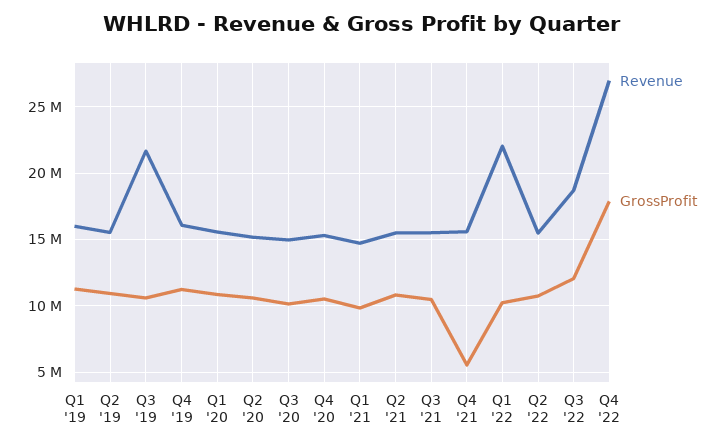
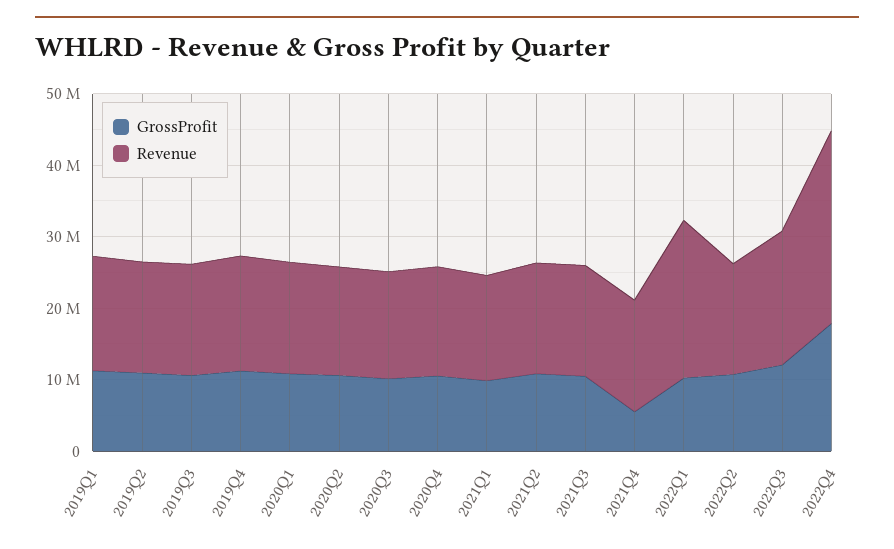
  {
    "Revenue": {
      "Q1 '19": 16000000,
      "Q2 '19": 15500000,
-     "Q3 '19": 21500000,
+     "Q3 '19": 16000000,
      "Q4 '19": 16000000,
      "Q1 '20": 15500000,
      "Q2 '20": 15000000,
      "Q3 '20": 15000000,
      "Q4 '20": 15500000,
      "Q1 '21": 14500000,
      "Q2 '21": 15500000,
      "Q3 '21": 15500000,
      "Q4 '21": 15500000,
      "Q1 '22": 22000000,
      "Q2 '22": 15500000,
      "Q3 '22": 18500000,
      "Q4 '22": 27000000
    },
    "GrossProfit": {
      "Q1 '19": 11500000,
      "Q2 '19": 11000000,
      "Q3 '19": 10500000,
      "Q4 '19": 11000000,
      "Q1 '20": 11000000,
      "Q2 '20": 10500000,
      "Q3 '20": 10000000,
      "Q4 '20": 10500000,
      "Q1 '21": 10000000,
      "Q2 '21": 11000000,
      "Q3 '21": 10500000,
      "Q4 '21": 5500000,
      "Q1 '22": 10000000,
      "Q2 '22": 10500000,
      "Q3 '22": 12000000,
      "Q4 '22": 18000000
    }
  }

